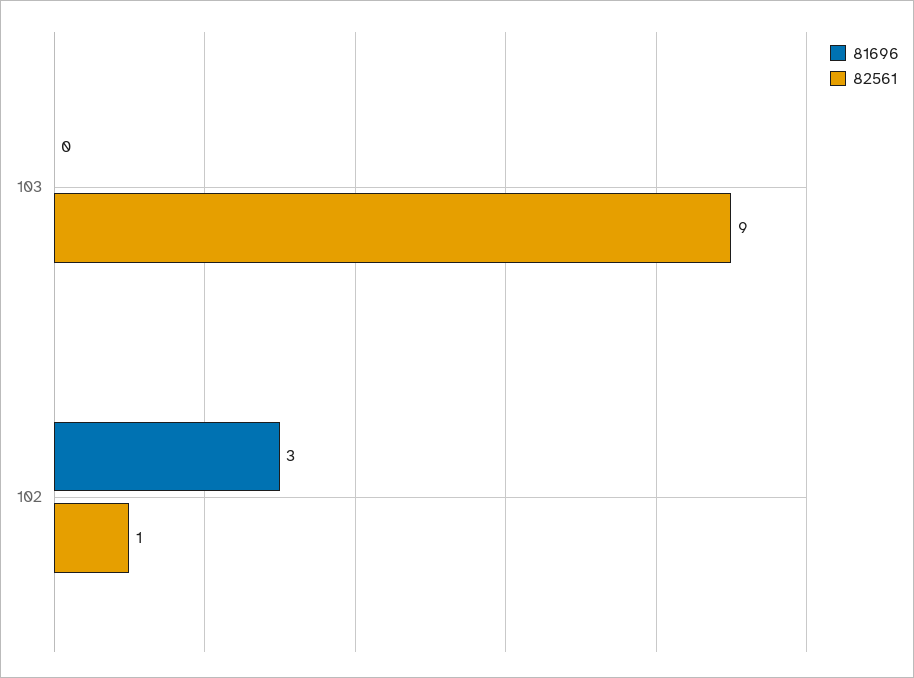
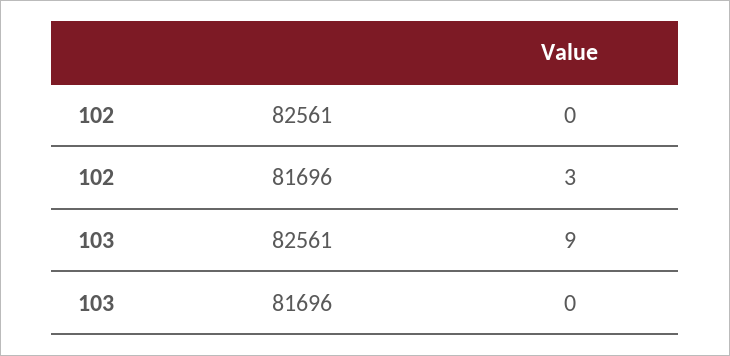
  {
    "81696": {
      "103": 0,
      "102": 3
    },
    "82561": {
      "103": 9,
-     "102": 1
+     "102": 0
    }
  }

